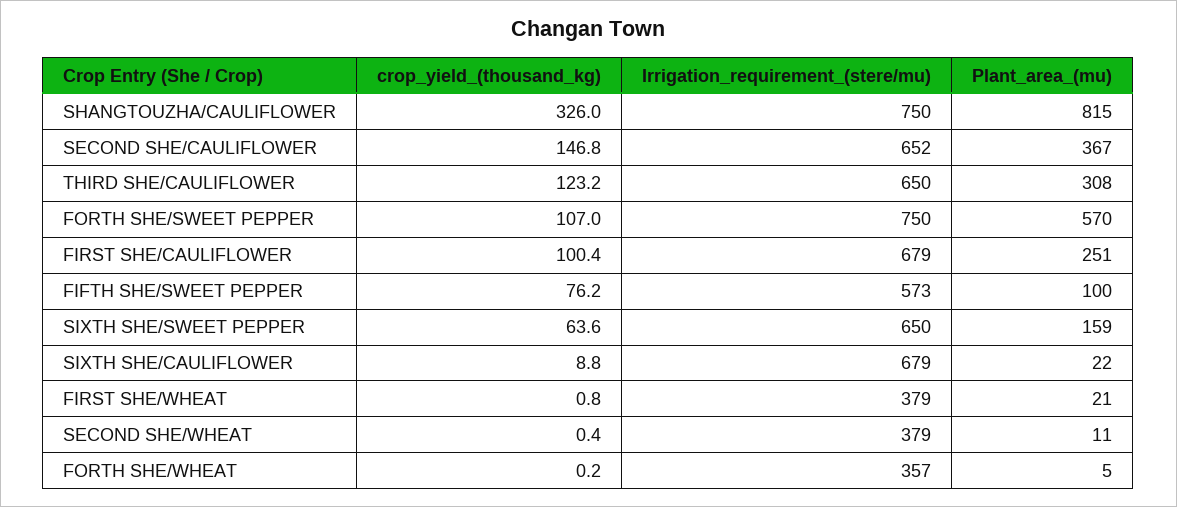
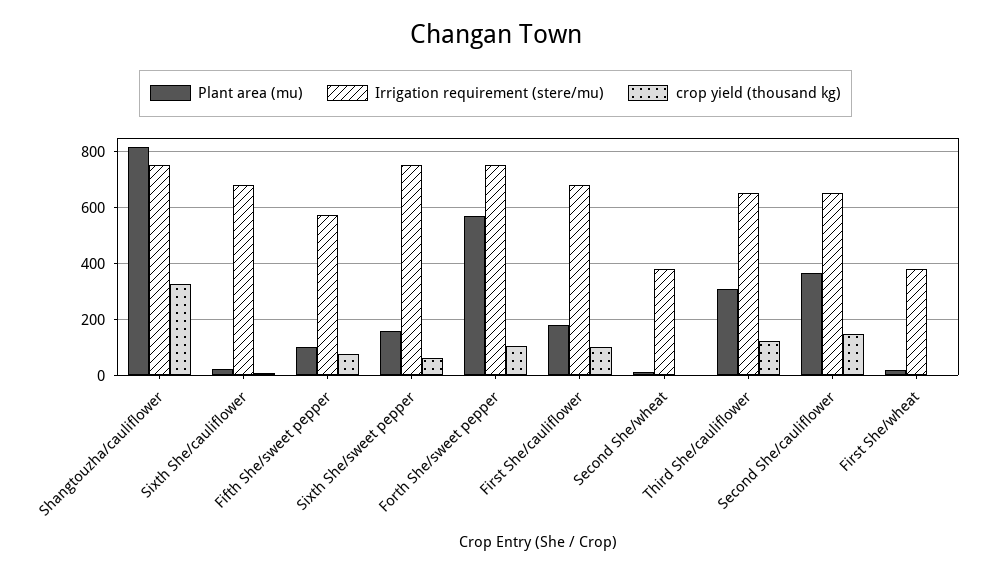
  {
    "crop_yield_(thousand_kg)": {
      "SHANGTOUZHA/CAULIFLOWER": 326,
      "SECOND SHE/CAULIFLOWER": 146.8,
      "THIRD SHE/CAULIFLOWER": 123.2,
      "FORTH SHE/SWEET PEPPER": 107,
      "FIRST SHE/CAULIFLOWER": 100.4,
      "FIFTH SHE/SWEET PEPPER": 76.2,
      "SIXTH SHE/SWEET PEPPER": 63.6,
      "SIXTH SHE/CAULIFLOWER": 8.8,
      "FIRST SHE/WHEAT": 0.8,
-     "SECOND SHE/WHEAT": 0.4,
+     "SECOND SHE/WHEAT": 0.4
-     "FORTH SHE/WHEAT": 0.2
    },
    "Irrigation_requirement_(stere/mu)": {
      "SHANGTOUZHA/CAULIFLOWER": 750,
      "SECOND SHE/CAULIFLOWER": 652,
      "THIRD SHE/CAULIFLOWER": 650,
      "FORTH SHE/SWEET PEPPER": 750,
      "FIRST SHE/CAULIFLOWER": 679,
      "FIFTH SHE/SWEET PEPPER": 573,
-     "SIXTH SHE/SWEET PEPPER": 650,
+     "SIXTH SHE/SWEET PEPPER": 750,
      "SIXTH SHE/CAULIFLOWER": 679,
      "FIRST SHE/WHEAT": 379,
-     "SECOND SHE/WHEAT": 379,
+     "SECOND SHE/WHEAT": 379
-     "FORTH SHE/WHEAT": 357
    },
    "Plant_area_(mu)": {
      "SHANGTOUZHA/CAULIFLOWER": 815,
      "SECOND SHE/CAULIFLOWER": 367,
      "THIRD SHE/CAULIFLOWER": 308,
      "FORTH SHE/SWEET PEPPER": 570,
-     "FIRST SHE/CAULIFLOWER": 251,
+     "FIRST SHE/CAULIFLOWER": 175,
      "FIFTH SHE/SWEET PEPPER": 100,
      "SIXTH SHE/SWEET PEPPER": 159,
      "SIXTH SHE/CAULIFLOWER": 22,
      "FIRST SHE/WHEAT": 21,
-     "SECOND SHE/WHEAT": 11,
+     "SECOND SHE/WHEAT": 11
-     "FORTH SHE/WHEAT": 5
    }
  }

